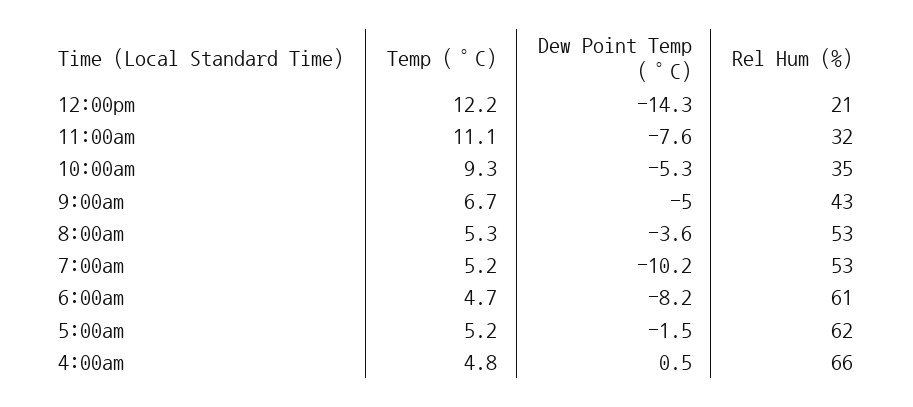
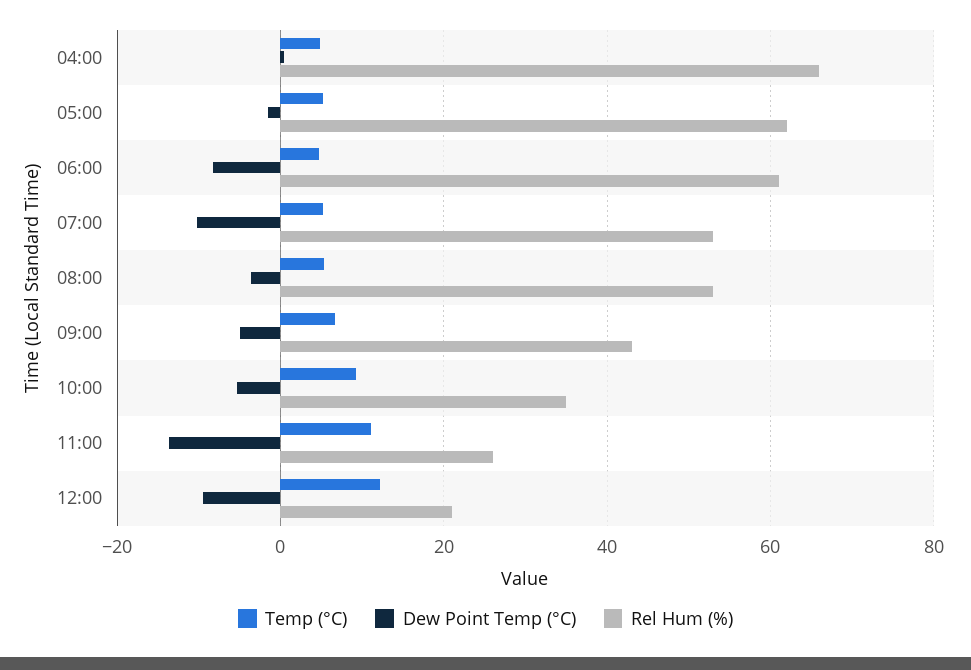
  {
    "Temp (°C)": {
      "12:00pm": 12.2,
      "11:00am": 11.1,
      "10:00am": 9.3,
      "9:00am": 6.7,
      "8:00am": 5.3,
      "7:00am": 5.2,
      "6:00am": 4.7,
      "5:00am": 5.2,
      "4:00am": 4.8
    },
    "Dew Point Temp (°C)": {
-     "12:00pm": -14.3,
+     "12:00pm": -10,
-     "11:00am": -7.6,
+     "11:00am": -14,
      "10:00am": -5.3,
      "9:00am": -5,
      "8:00am": -3.6,
      "7:00am": -10.2,
      "6:00am": -8.2,
      "5:00am": -1.5,
      "4:00am": 0.5
    },
    "Rel Hum (%)": {
      "12:00pm": 21,
-     "11:00am": 32,
+     "11:00am": 26,
      "10:00am": 35,
      "9:00am": 43,
      "8:00am": 53,
      "7:00am": 53,
      "6:00am": 61,
      "5:00am": 62,
      "4:00am": 66
    }
  }

